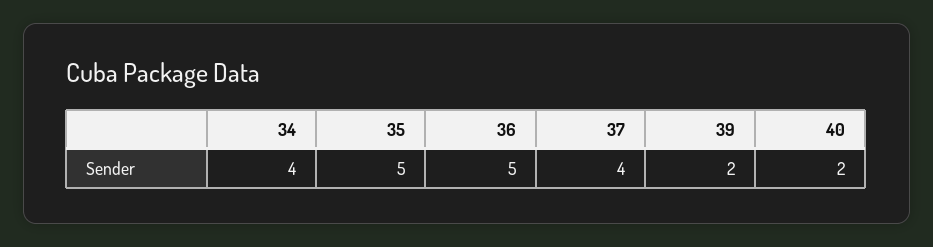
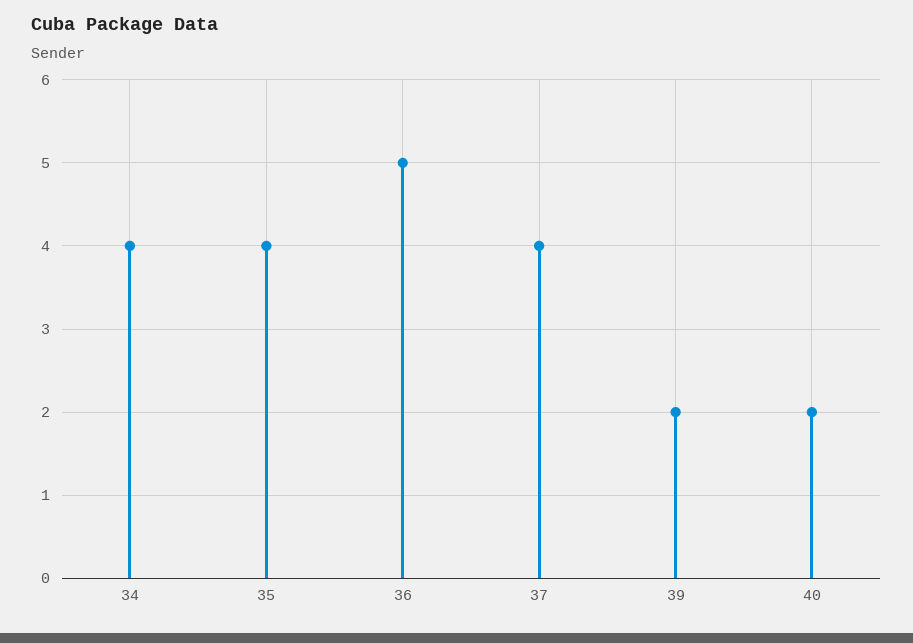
  {
    "34": 4,
-   "35": 5,
+   "35": 4,
    "36": 5,
    "37": 4,
    "39": 2,
    "40": 2
  }

